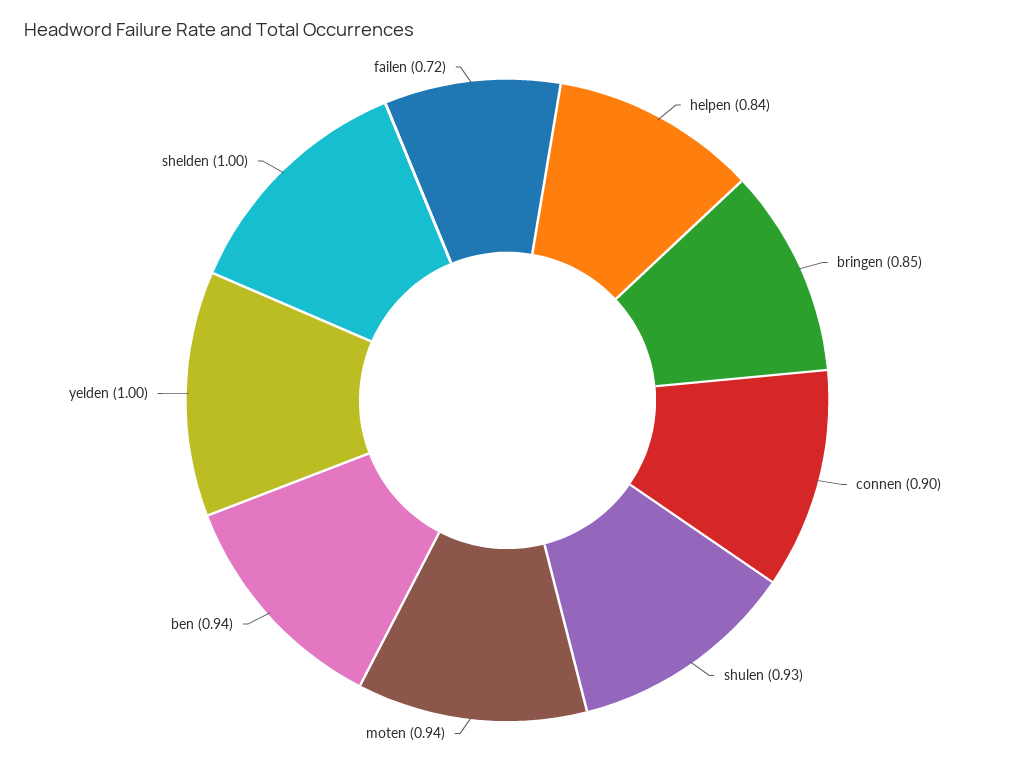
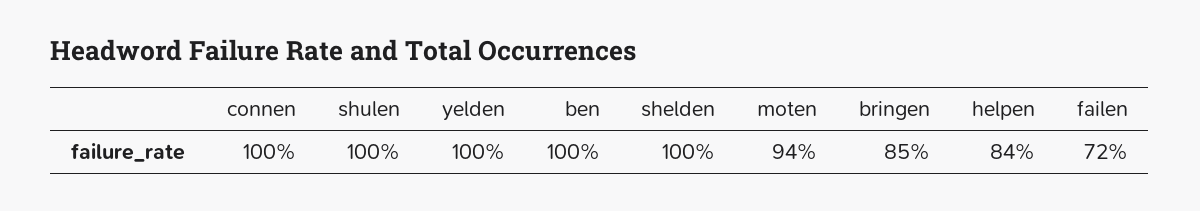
  {
    "helpen": 0.84,
    "bringen": 0.85,
-   "connen": 0.9,
+   "connen": 1,
-   "shulen": 0.93,
+   "shulen": 1,
    "moten": 0.94,
-   "ben": 0.94,
+   "ben": 1,
    "yelden": 1,
    "shelden": 1,
    "failen": 0.72
  }

